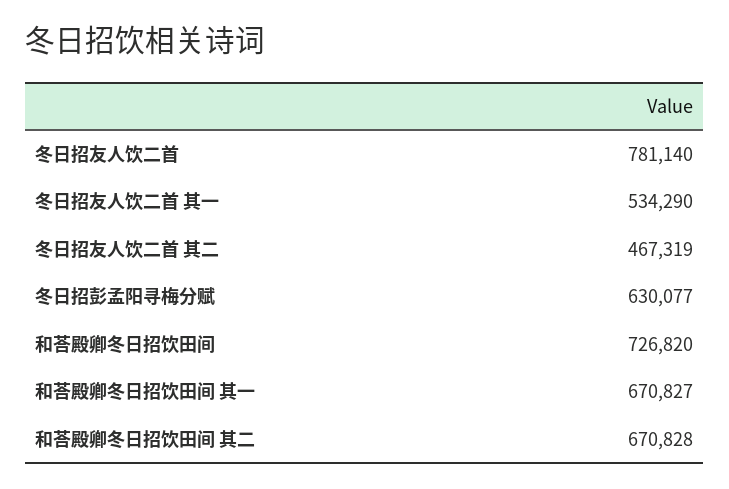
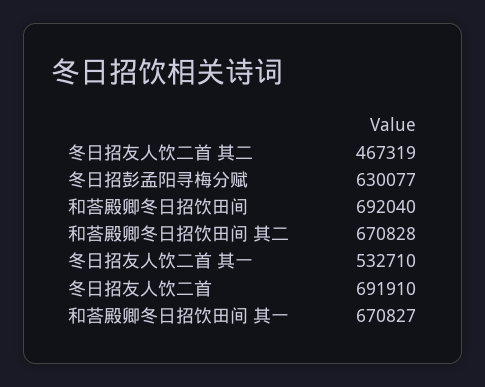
  {
-   "冬日招友人饮二首": 781140,
+   "冬日招友人饮二首": 691910,
-   "冬日招友人饮二首 其一": 534290,
+   "冬日招友人饮二首 其一": 532710,
    "冬日招友人饮二首 其二": 467319,
    "冬日招彭孟阳寻梅分赋": 630077,
-   "和荅殿卿冬日招饮田间": 726820,
+   "和荅殿卿冬日招饮田间": 692040,
    "和荅殿卿冬日招饮田间 其一": 670827,
    "和荅殿卿冬日招饮田间 其二": 670828
  }

